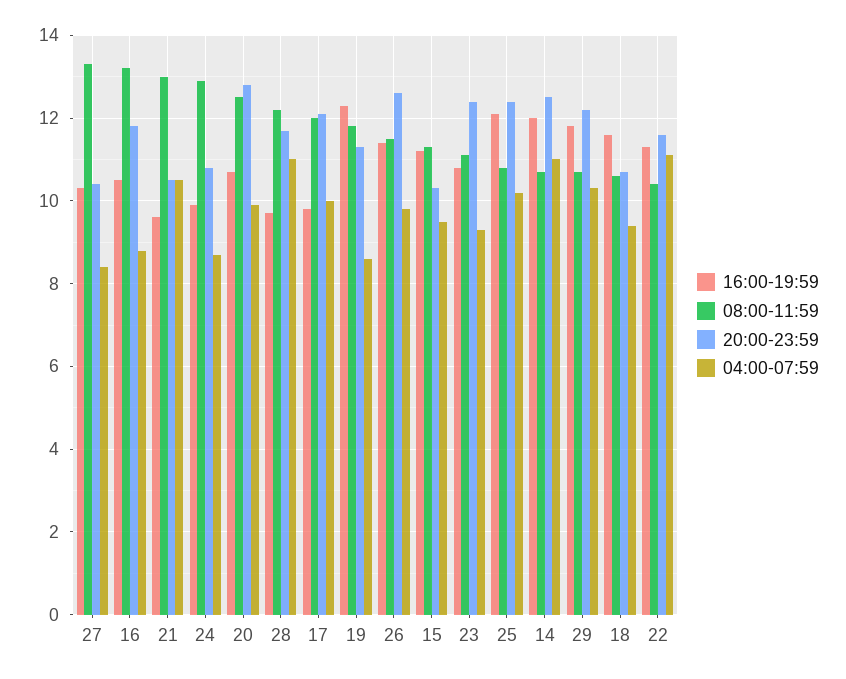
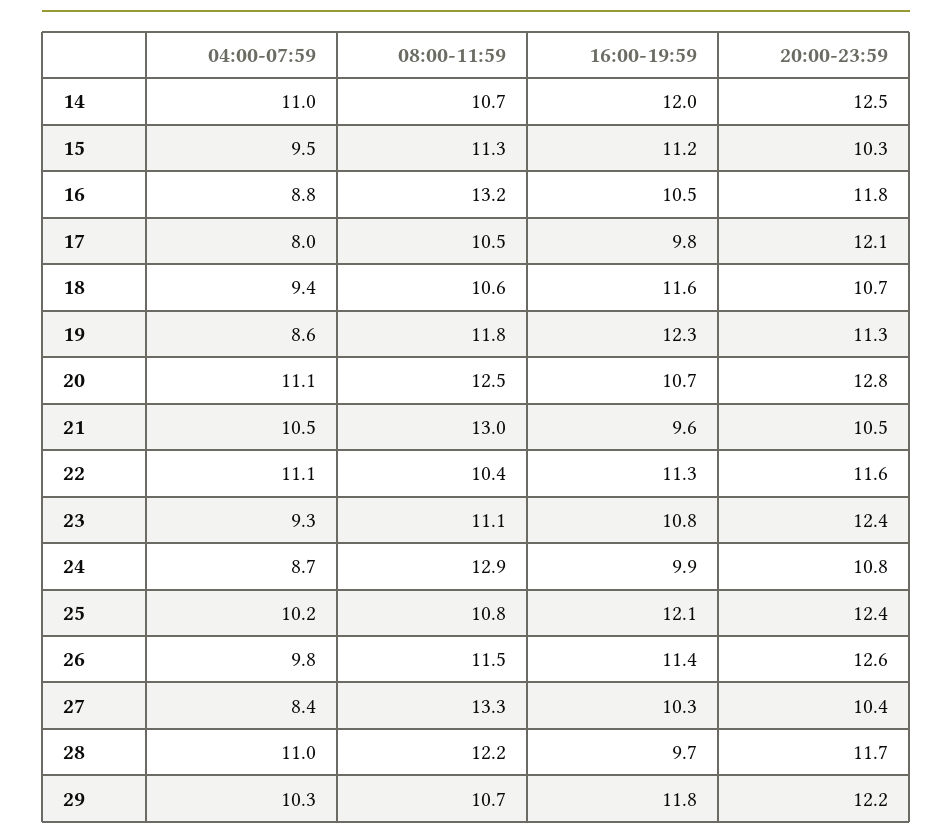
  {
    "16:00-19:59": {
      "27": 10.3,
      "16": 10.5,
      "21": 9.6,
      "24": 9.9,
      "20": 10.7,
      "28": 9.7,
      "17": 9.8,
      "19": 12.3,
      "26": 11.4,
      "15": 11.2,
      "23": 10.8,
      "25": 12.1,
      "14": 12,
      "29": 11.8,
      "18": 11.6,
      "22": 11.3
    },
    "08:00-11:59": {
      "27": 13.3,
      "16": 13.2,
      "21": 13,
      "24": 12.9,
      "20": 12.5,
      "28": 12.2,
-     "17": 12,
+     "17": 10.5,
      "19": 11.8,
      "26": 11.5,
      "15": 11.3,
      "23": 11.1,
      "25": 10.8,
      "14": 10.7,
      "29": 10.7,
      "18": 10.6,
      "22": 10.4
    },
    "20:00-23:59": {
      "27": 10.4,
      "16": 11.8,
      "21": 10.5,
      "24": 10.8,
      "20": 12.8,
      "28": 11.7,
      "17": 12.1,
      "19": 11.3,
      "26": 12.6,
      "15": 10.3,
      "23": 12.4,
      "25": 12.4,
      "14": 12.5,
      "29": 12.2,
      "18": 10.7,
      "22": 11.6
    },
    "04:00-07:59": {
      "27": 8.4,
      "16": 8.8,
      "21": 10.5,
      "24": 8.7,
-     "20": 10,
+     "20": 11.1,
      "28": 11,
-     "17": 10,
+     "17": 8,
      "19": 8.6,
      "26": 9.8,
      "15": 9.5,
      "23": 9.3,
      "25": 10.2,
      "14": 11,
      "29": 10.3,
      "18": 9.4,
      "22": 11.1
    }
  }

